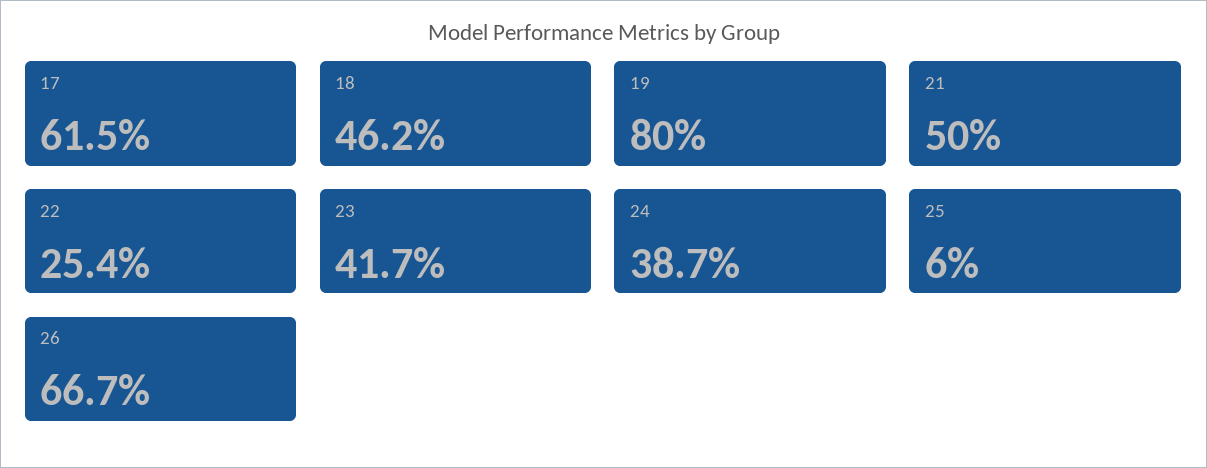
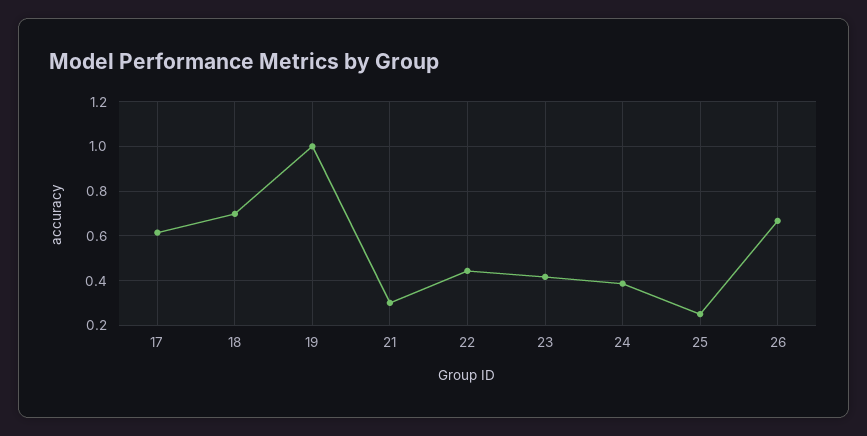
  {
    "17": 0.615,
-   "18": 0.462,
+   "18": 0.7,
-   "19": 0.8,
+   "19": 1,
-   "21": 0.5,
+   "21": 0.3,
-   "22": 0.254,
+   "22": 0.45,
    "23": 0.417,
    "24": 0.387,
-   "25": 0.06,
+   "25": 0.25,
    "26": 0.667
  }

